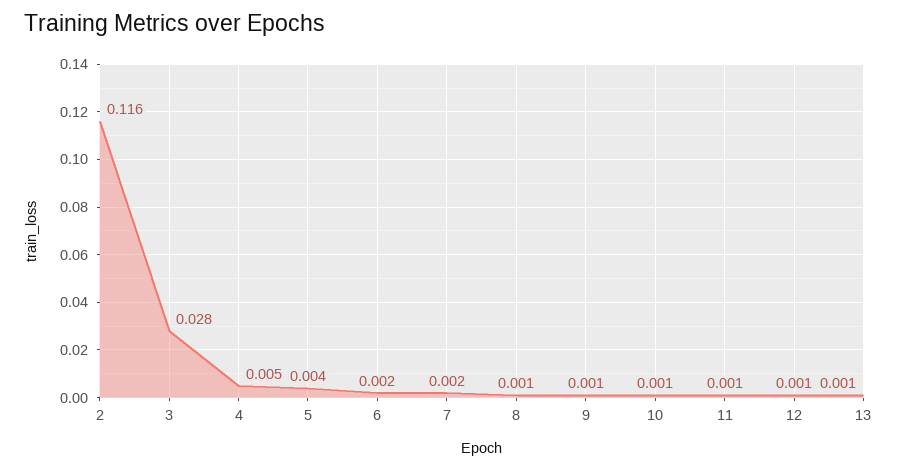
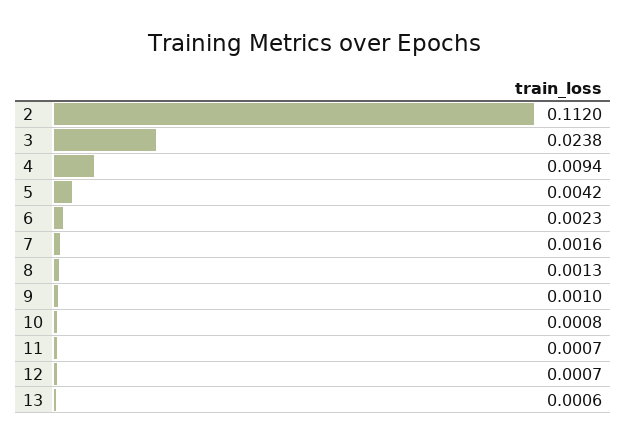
  {
-   "2": 0.116,
+   "2": 0.112,
-   "3": 0.028,
+   "3": 0.0238,
-   "4": 0.005,
+   "4": 0.0094,
    "5": 0.0042,
    "6": 0.0023,
    "7": 0.0016,
    "8": 0.0013,
    "9": 0.001,
    "10": 0.0008,
    "11": 0.0007,
    "12": 0.0007,
    "13": 0.0006
  }

